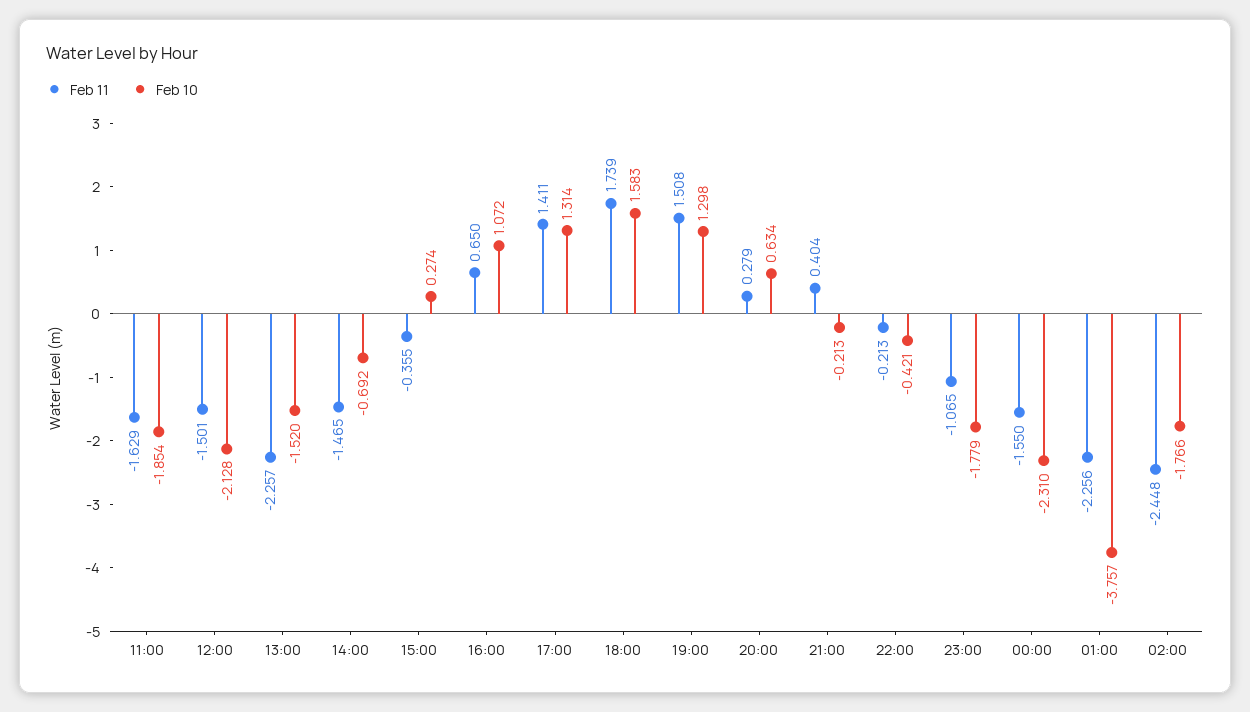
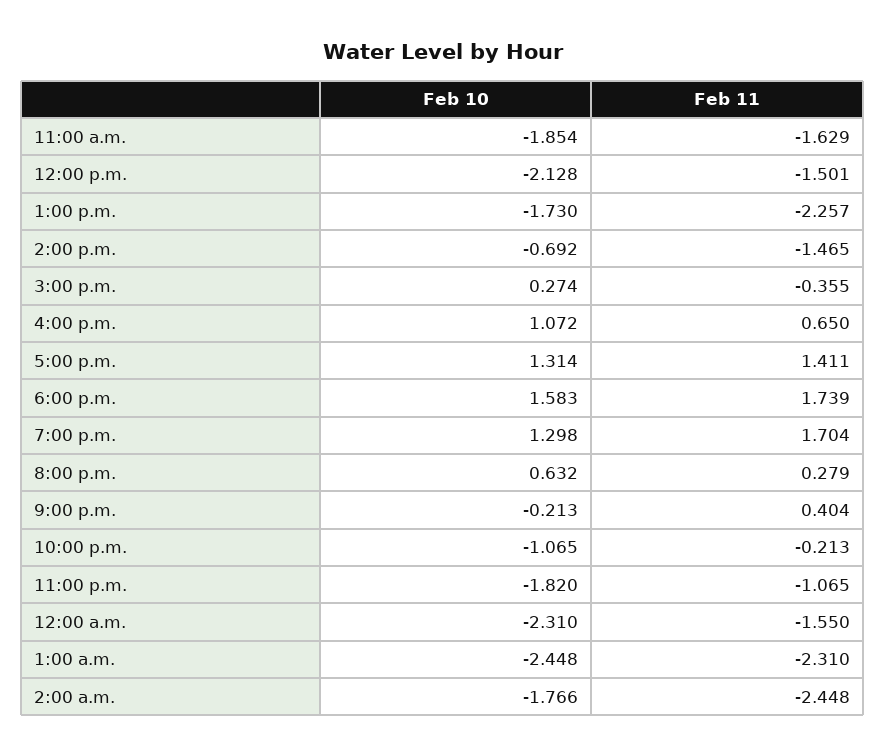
  {
    "Feb 11": {
      "11:00": -1.629,
      "12:00": -1.501,
      "13:00": -2.257,
      "14:00": -1.465,
      "15:00": -0.355,
      "16:00": 0.65,
      "17:00": 1.411,
      "18:00": 1.739,
-     "19:00": 1.508,
+     "19:00": 1.704,
      "20:00": 0.279,
      "21:00": 0.404,
      "22:00": -0.213,
      "23:00": -1.065,
      "00:00": -1.55,
-     "01:00": -2.256,
+     "01:00": -2.31,
      "02:00": -2.448
    },
    "Feb 10": {
      "11:00": -1.854,
      "12:00": -2.128,
-     "13:00": -1.52,
+     "13:00": -1.73,
      "14:00": -0.692,
      "15:00": 0.274,
      "16:00": 1.072,
      "17:00": 1.314,
      "18:00": 1.583,
      "19:00": 1.298,
-     "20:00": 0.634,
+     "20:00": 0.632,
      "21:00": -0.213,
-     "22:00": -0.421,
+     "22:00": -1.065,
-     "23:00": -1.779,
+     "23:00": -1.82,
      "00:00": -2.31,
-     "01:00": -3.757,
+     "01:00": -2.448,
      "02:00": -1.766
    }
  }

